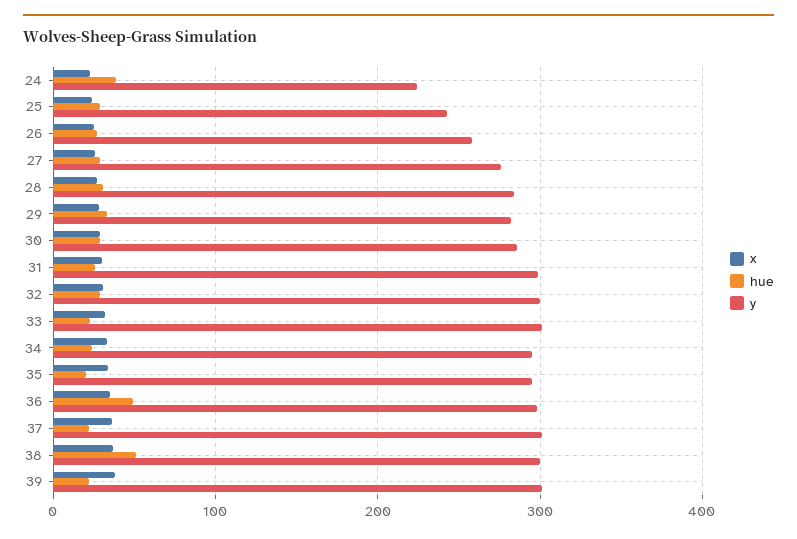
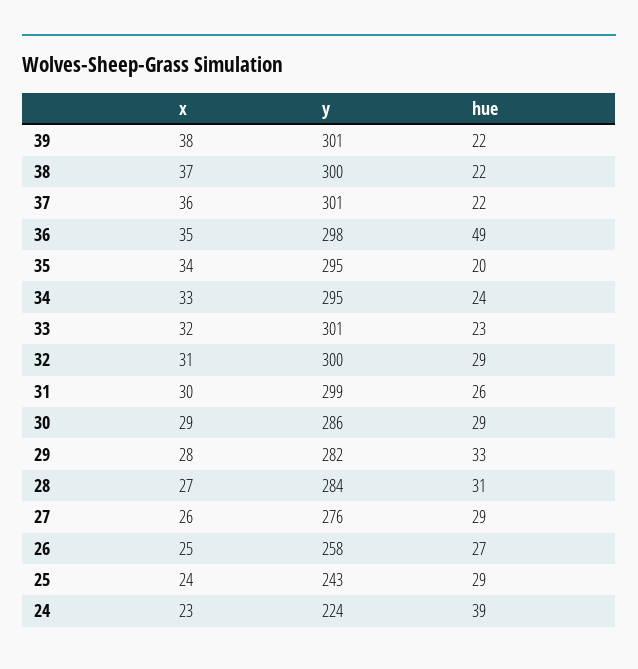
  {
    "x": {
      "24": 23,
      "25": 24,
      "26": 25,
      "27": 26,
      "28": 27,
      "29": 28,
      "30": 29,
      "31": 30,
      "32": 31,
      "33": 32,
      "34": 33,
      "35": 34,
      "36": 35,
      "37": 36,
      "38": 37,
      "39": 38
    },
    "hue": {
      "24": 39,
      "25": 29,
      "26": 27,
      "27": 29,
      "28": 31,
      "29": 33,
      "30": 29,
      "31": 26,
      "32": 29,
      "33": 23,
      "34": 24,
      "35": 20,
      "36": 49,
      "37": 22,
-     "38": 50,
+     "38": 22,
      "39": 22
    },
    "y": {
      "24": 224,
      "25": 243,
      "26": 258,
      "27": 276,
      "28": 284,
      "29": 282,
      "30": 286,
      "31": 299,
      "32": 300,
      "33": 301,
      "34": 295,
      "35": 295,
      "36": 298,
      "37": 301,
      "38": 300,
      "39": 301
    }
  }

